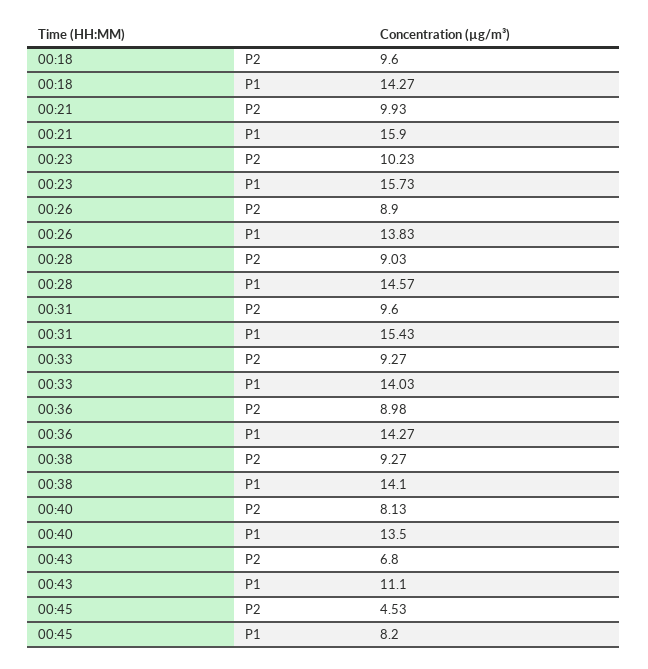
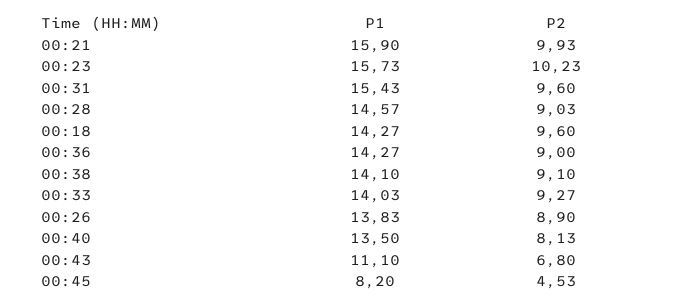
  {
    "00:18": {
      "P2": 9.6,
      "P1": 14.27
    },
    "00:21": {
      "P2": 9.93,
      "P1": 15.9
    },
    "00:23": {
      "P2": 10.23,
      "P1": 15.73
    },
    "00:26": {
      "P2": 8.9,
      "P1": 13.83
    },
    "00:28": {
      "P2": 9.03,
      "P1": 14.57
    },
    "00:31": {
      "P2": 9.6,
      "P1": 15.43
    },
    "00:33": {
      "P2": 9.27,
      "P1": 14.03
    },
    "00:36": {
-     "P2": 8.98,
+     "P2": 9,
      "P1": 14.27
    },
    "00:38": {
-     "P2": 9.27,
+     "P2": 9.1,
      "P1": 14.1
    },
    "00:40": {
      "P2": 8.13,
      "P1": 13.5
    },
    "00:43": {
      "P2": 6.8,
      "P1": 11.1
    },
    "00:45": {
      "P2": 4.53,
      "P1": 8.2
    }
  }

